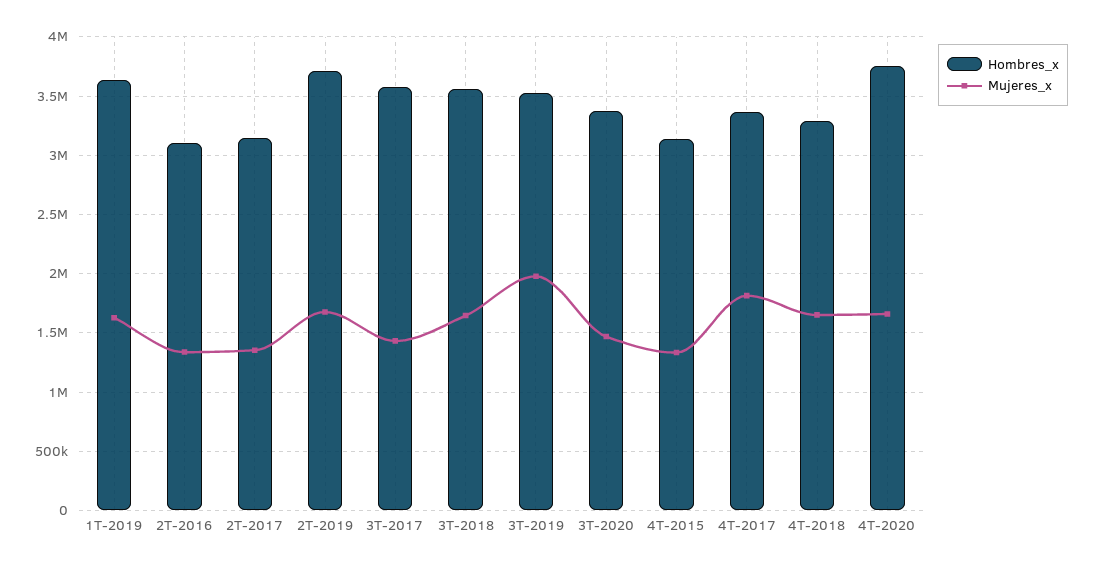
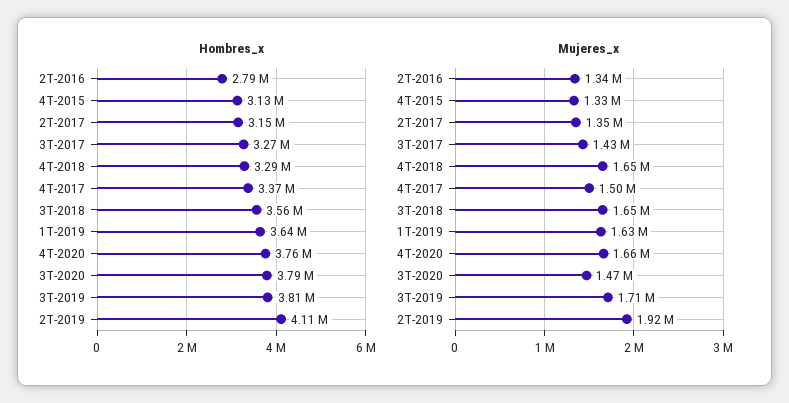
  {
    "Hombres_x": {
      "1T-2019": 3640000,
-     "2T-2016": 3100000,
+     "2T-2016": 2790000,
      "2T-2017": 3150000,
-     "2T-2019": 3700000,
+     "2T-2019": 4110000,
-     "3T-2017": 3600000,
+     "3T-2017": 3270000,
      "3T-2018": 3560000,
-     "3T-2019": 3500000,
+     "3T-2019": 3810000,
-     "3T-2020": 3400000,
+     "3T-2020": 3790000,
      "4T-2015": 3130000,
      "4T-2017": 3370000,
      "4T-2018": 3290000,
      "4T-2020": 3760000
    },
    "Mujeres_x": {
      "1T-2019": 1630000,
      "2T-2016": 1340000,
      "2T-2017": 1350000,
-     "2T-2019": 1700000,
+     "2T-2019": 1920000,
      "3T-2017": 1430000,
      "3T-2018": 1650000,
-     "3T-2019": 2000000,
+     "3T-2019": 1710000,
      "3T-2020": 1470000,
      "4T-2015": 1330000,
-     "4T-2017": 1800000,
+     "4T-2017": 1500000,
      "4T-2018": 1650000,
      "4T-2020": 1660000
    }
  }

